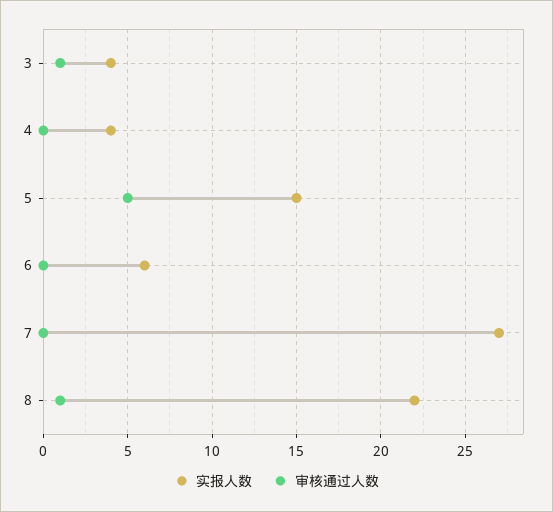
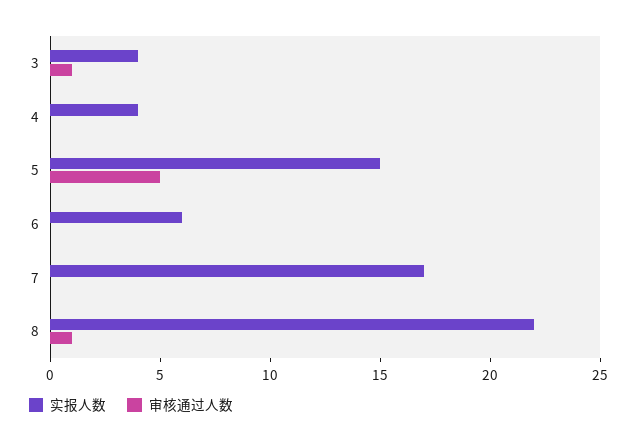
  {
    "实报人数": {
      "3": 4,
      "4": 4,
      "5": 15,
      "6": 6,
-     "7": 27,
+     "7": 17,
      "8": 22
    },
    "审核通过人数": {
      "3": 1,
      "4": 0,
      "5": 5,
      "6": 0,
      "7": 0,
      "8": 1
    }
  }

